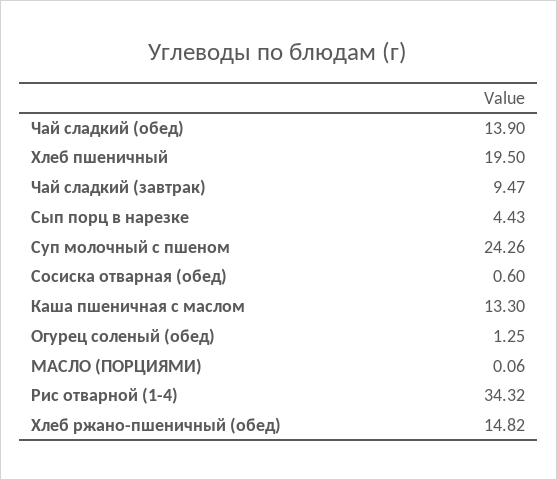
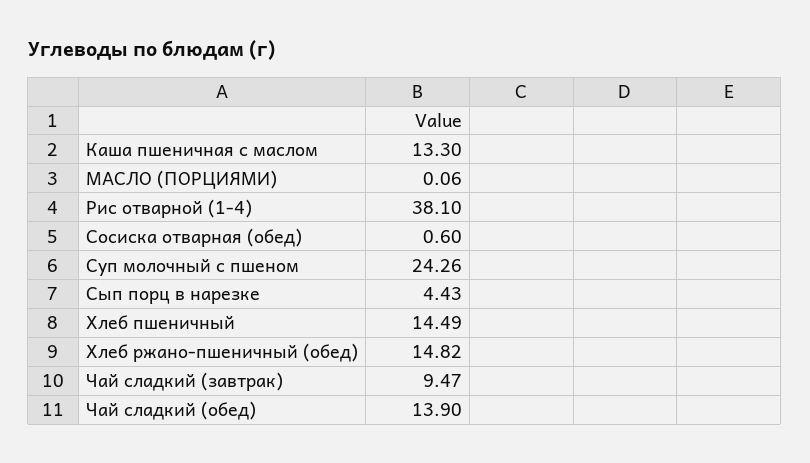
  {
    "Чай сладкий (обед)": 13.9,
-   "Хлеб пшеничный": 19.5,
+   "Хлеб пшеничный": 14.49,
    "Чай сладкий (завтрак)": 9.47,
    "Сып порц в нарезке": 4.43,
    "Суп молочный с пшеном": 24.26,
    "Сосиска отварная (обед)": 0.6,
    "Каша пшеничная с маслом": 13.3,
-   "Огурец соленый (обед)": 1.25,
    "МАСЛО (ПОРЦИЯМИ)": 0.06,
-   "Рис отварной (1-4)": 34.32,
+   "Рис отварной (1-4)": 38.1,
    "Хлеб ржано-пшеничный (обед)": 14.82
  }

